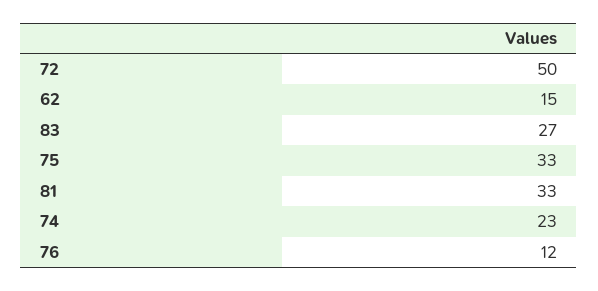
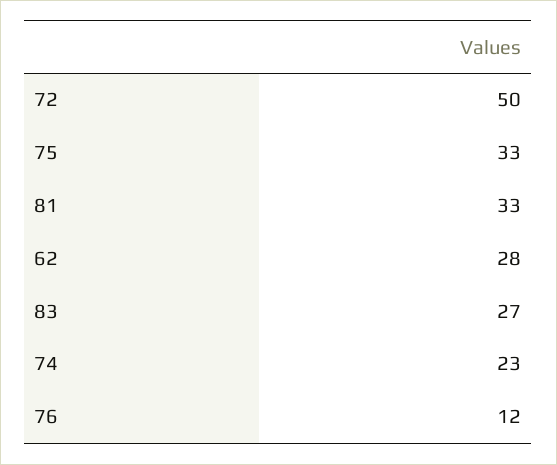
  {
    "72": 50,
-   "62": 15,
+   "62": 28,
    "83": 27,
    "75": 33,
    "81": 33,
    "74": 23,
    "76": 12
  }

